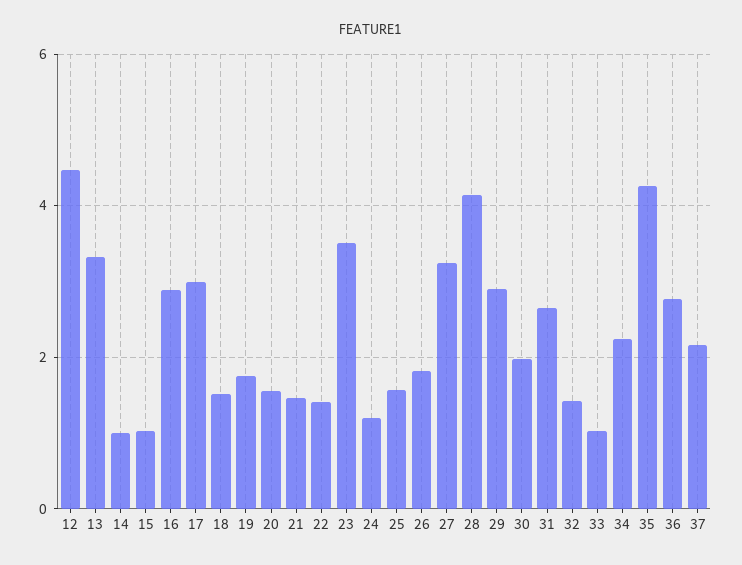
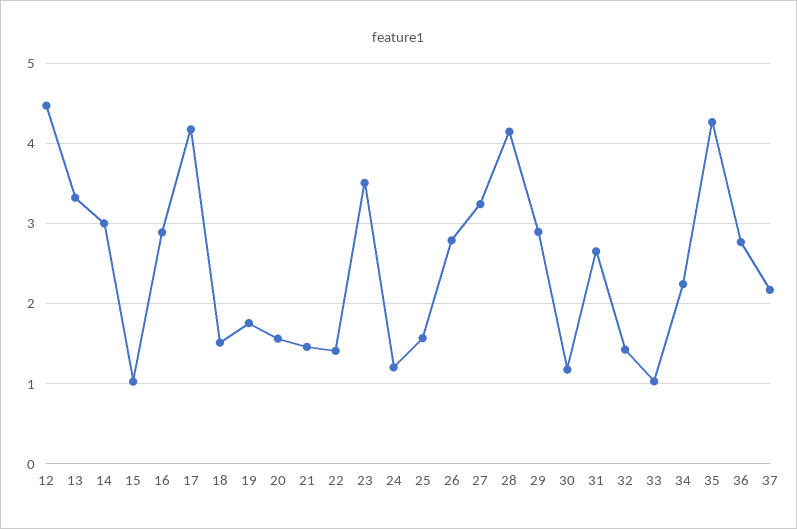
  {
    "12": 4.5,
    "13": 3.3,
-   "14": 1,
+   "14": 3,
    "15": 1,
    "16": 2.9,
-   "17": 3,
+   "17": 4.2,
    "18": 1.5,
    "19": 1.8,
    "20": 1.6,
    "21": 1.5,
    "22": 1.4,
    "23": 3.5,
    "24": 1.2,
    "25": 1.6,
-   "26": 1.8,
+   "26": 2.8,
    "27": 3.2,
    "28": 4.1,
    "29": 2.9,
-   "30": 2,
+   "30": 1.2,
    "31": 2.7,
    "32": 1.4,
    "33": 1,
    "34": 2.2,
    "35": 4.3,
    "36": 2.8,
    "37": 2.2
  }

